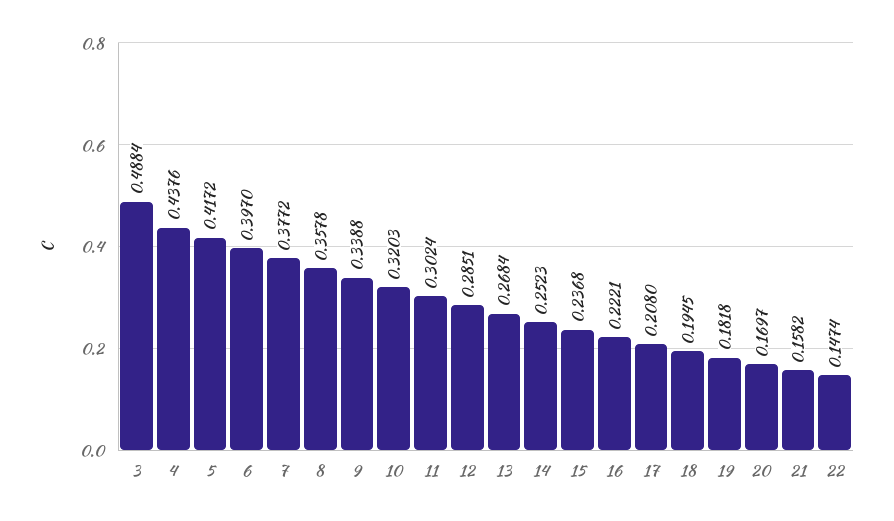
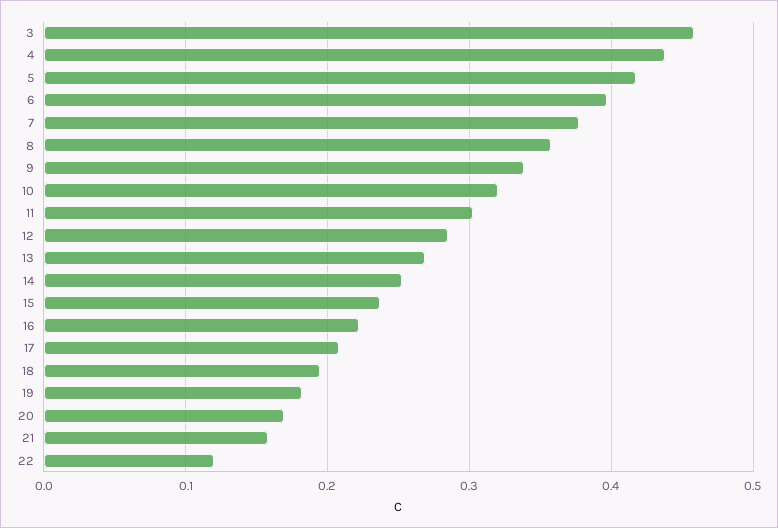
  {
-   "3": 0.4884,
+   "3": 0.46,
    "4": 0.4376,
    "5": 0.4172,
    "6": 0.397,
    "7": 0.3772,
    "8": 0.3578,
    "9": 0.3388,
    "10": 0.3203,
    "11": 0.3024,
    "12": 0.2851,
    "13": 0.2684,
    "14": 0.2523,
    "15": 0.2368,
    "16": 0.2221,
    "17": 0.208,
    "18": 0.1945,
    "19": 0.1818,
    "20": 0.1697,
    "21": 0.1582,
-   "22": 0.1474
+   "22": 0.12
  }

